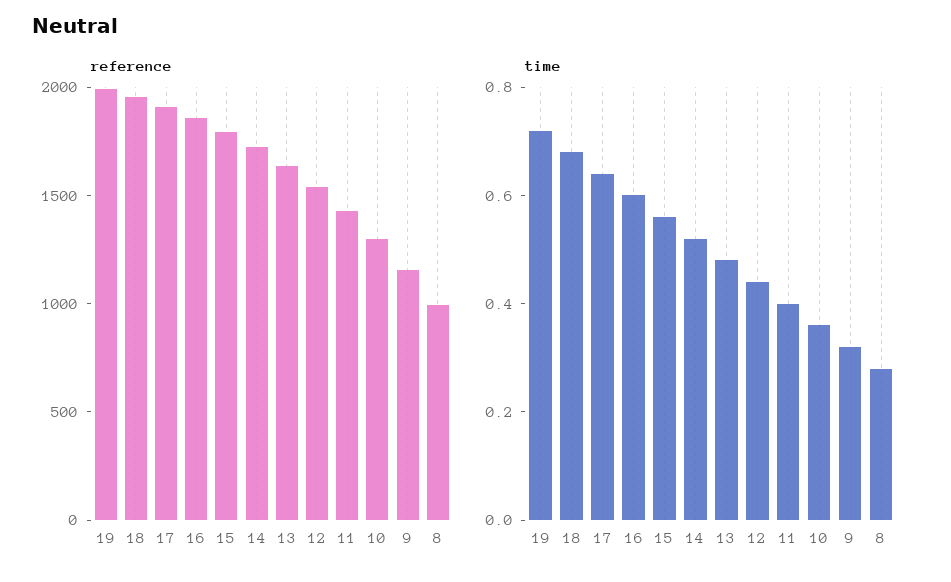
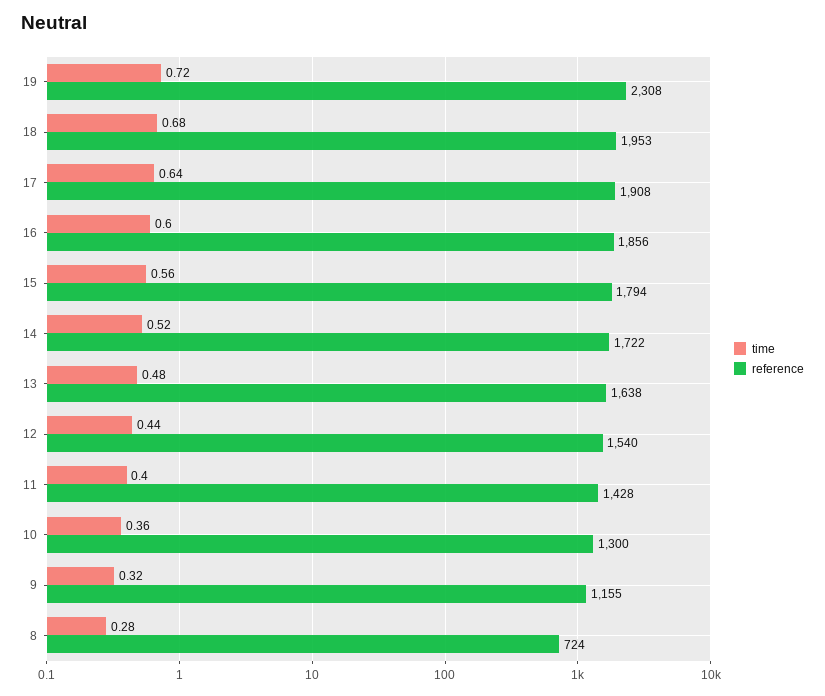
  {
    "reference": {
-     "19": 2000,
+     "19": 2308,
      "18": 1953,
      "17": 1908,
      "16": 1856,
      "15": 1794,
      "14": 1722,
      "13": 1638,
      "12": 1540,
      "11": 1428,
      "10": 1300,
      "9": 1155,
-     "8": 1000
+     "8": 724
    },
    "time": {
      "19": 0.72,
      "18": 0.68,
      "17": 0.64,
      "16": 0.6,
      "15": 0.56,
      "14": 0.52,
      "13": 0.48,
      "12": 0.44,
      "11": 0.4,
      "10": 0.36,
      "9": 0.32,
      "8": 0.28
    }
  }

